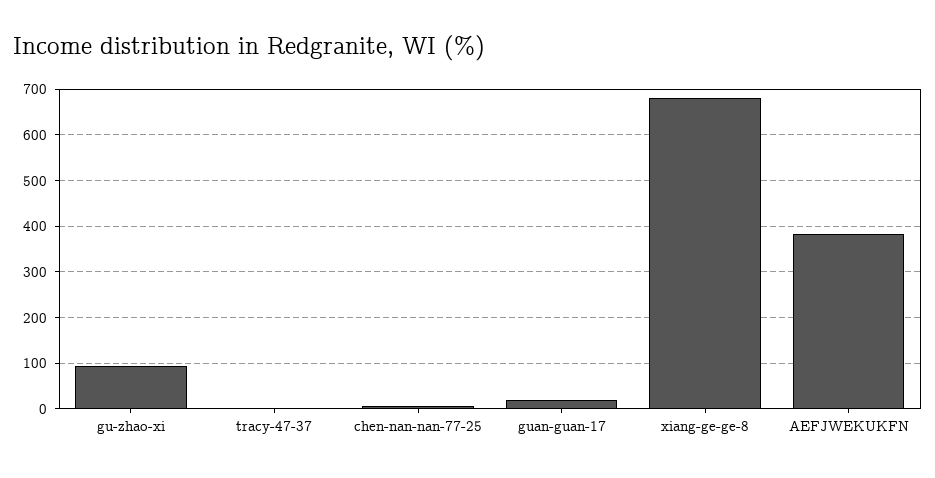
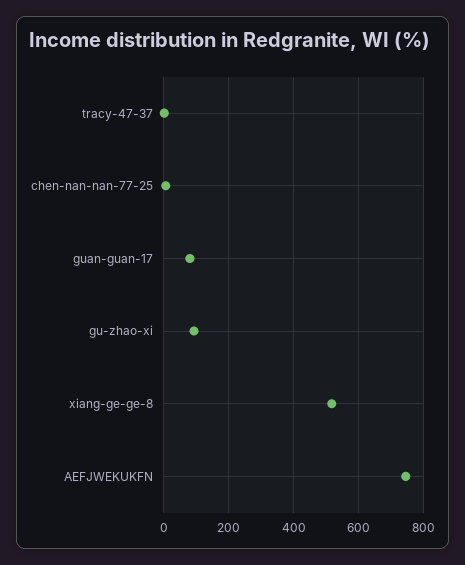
  {
    "gu-zhao-xi": 100,
    "tracy-47-37": 0,
    "chen-nan-nan-77-25": 0,
-   "guan-guan-17": 20,
+   "guan-guan-17": 80,
-   "xiang-ge-ge-8": 680,
+   "xiang-ge-ge-8": 520,
-   "AEFJWEKUKFN": 380
+   "AEFJWEKUKFN": 740
  }

